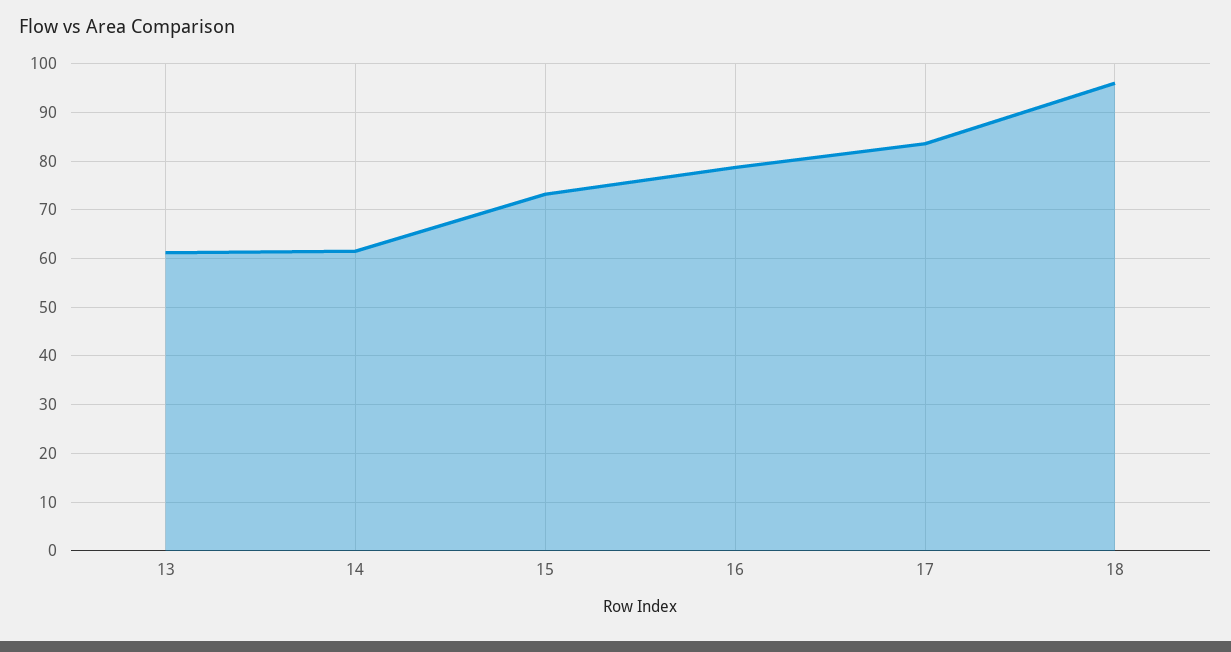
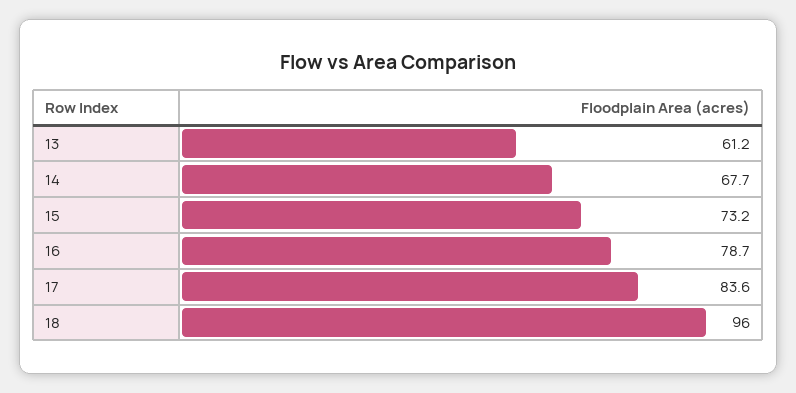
  {
    "13": 61.2,
-   "14": 62,
+   "14": 67.7,
    "15": 73.2,
    "16": 78.7,
    "17": 83.6,
    "18": 96
  }

